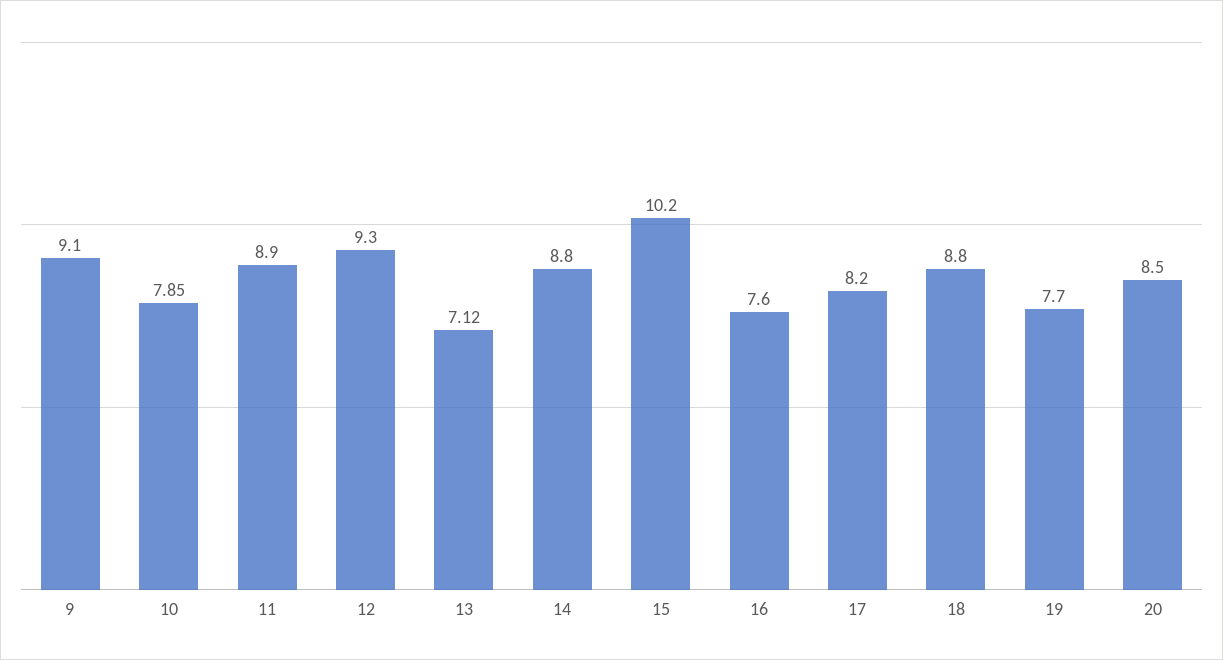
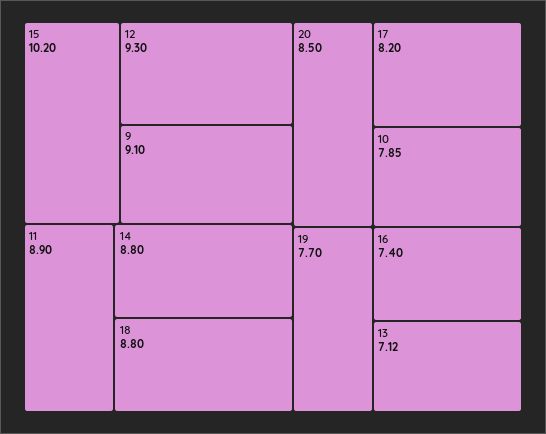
  {
    "9": 9.1,
    "10": 7.85,
    "11": 8.9,
    "12": 9.3,
    "13": 7.12,
    "14": 8.8,
    "15": 10.2,
-   "16": 7.6,
+   "16": 7.4,
    "17": 8.2,
    "18": 8.8,
    "19": 7.7,
    "20": 8.5
  }

